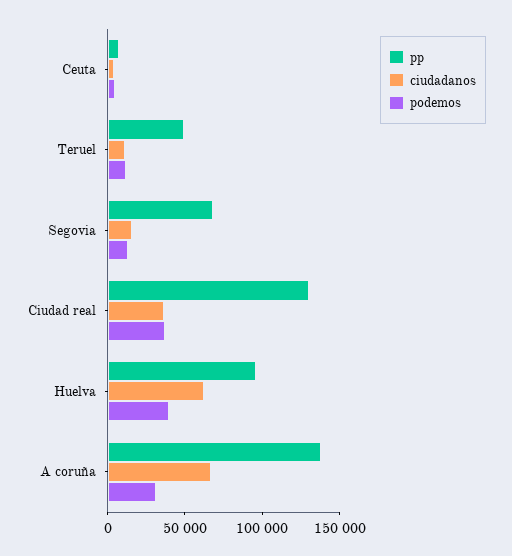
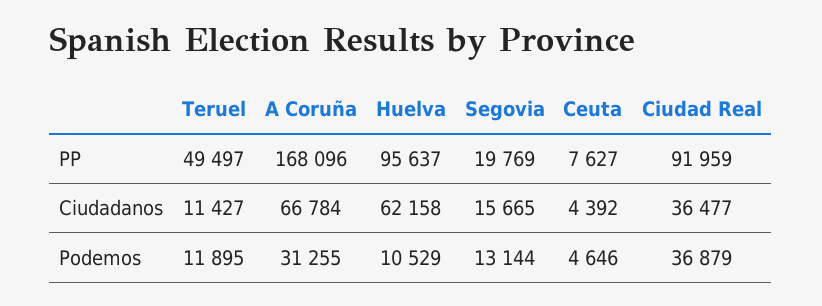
  {
    "pp": {
      "Ceuta": 7627,
      "Teruel": 49497,
-     "Segovia": 70000,
+     "Segovia": 19769,
-     "Ciudad real": 130000,
+     "Ciudad real": 91959,
      "Huelva": 95637,
-     "A coruña": 140000
+     "A coruña": 168096
    },
    "ciudadanos": {
      "Ceuta": 4392,
      "Teruel": 11427,
      "Segovia": 15665,
      "Ciudad real": 36477,
      "Huelva": 62158,
      "A coruña": 66784
    },
    "podemos": {
      "Ceuta": 4646,
      "Teruel": 11895,
      "Segovia": 13144,
      "Ciudad real": 36879,
-     "Huelva": 40000,
+     "Huelva": 10529,
      "A coruña": 31255
    }
  }

